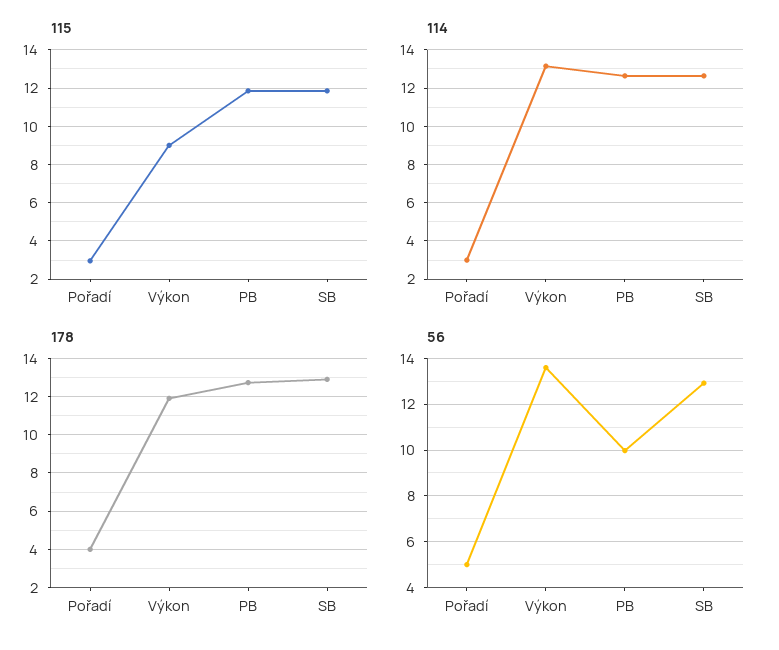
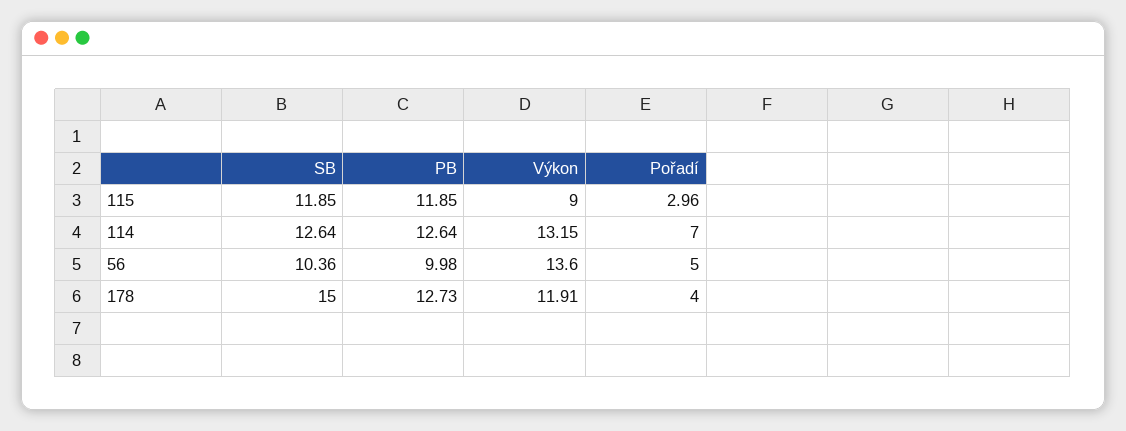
  {
    "115": {
      "Pořadí": 2.96,
      "Výkon": 9,
      "PB": 11.85,
      "SB": 11.85
    },
    "114": {
-     "Pořadí": 3,
+     "Pořadí": 7,
      "Výkon": 13.15,
      "PB": 12.64,
      "SB": 12.64
    },
    "178": {
      "Pořadí": 4,
      "Výkon": 11.91,
      "PB": 12.73,
-     "SB": 13
+     "SB": 15
    },
    "56": {
      "Pořadí": 5,
      "Výkon": 13.6,
      "PB": 9.98,
-     "SB": 13
+     "SB": 10.36
    }
  }

